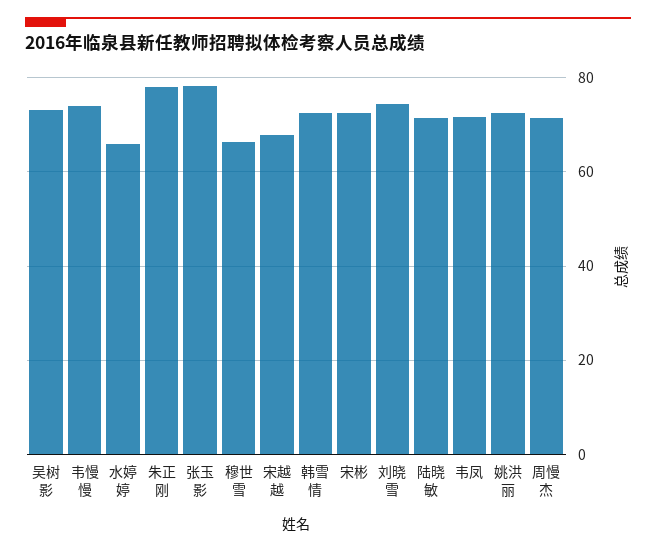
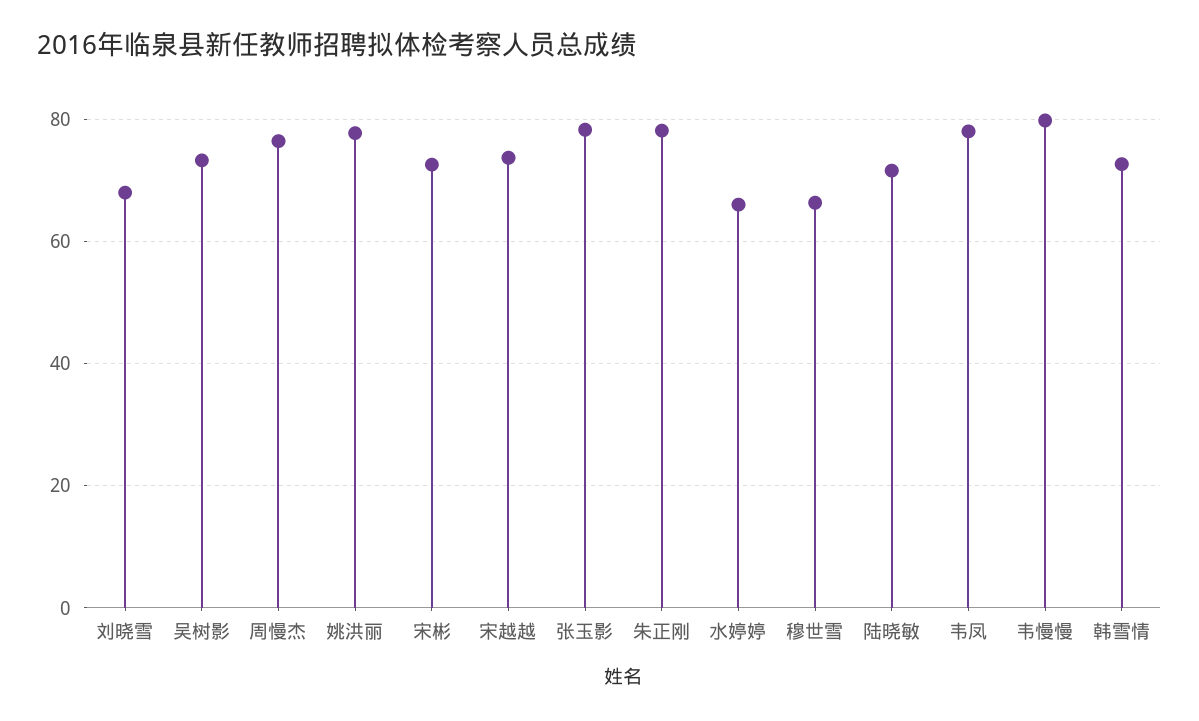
  {
    "吴树影": 74,
-   "韦慢慢": 74,
+   "韦慢慢": 80,
    "水婷婷": 66,
    "朱正刚": 78,
    "张玉影": 78,
    "穆世雪": 66,
-   "宋越越": 68,
+   "宋越越": 74,
    "韩雪情": 72,
    "宋彬": 72,
-   "刘晓雪": 74,
+   "刘晓雪": 68,
    "陆晓敏": 72,
-   "韦凤": 72,
+   "韦凤": 78,
-   "姚洪丽": 72,
+   "姚洪丽": 78,
-   "周慢杰": 72
+   "周慢杰": 76
  }

